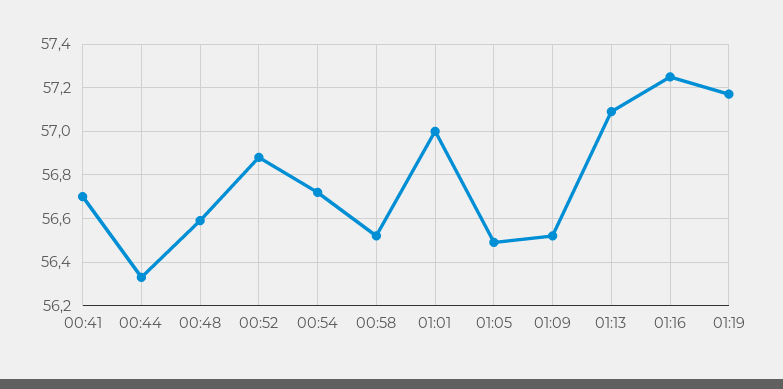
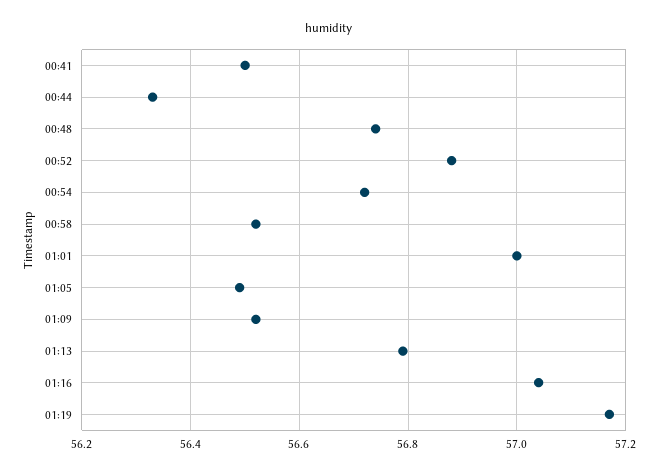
  {
-   "00:41": 56.7,
+   "00:41": 56.5,
    "00:44": 56.35,
-   "00:48": 56.6,
+   "00:48": 56.75,
    "00:52": 56.9,
    "00:54": 56.7,
    "00:58": 56.5,
    "01:01": 57,
    "01:05": 56.5,
    "01:09": 56.5,
-   "01:13": 57.1,
+   "01:13": 56.8,
-   "01:16": 57.25,
+   "01:16": 57.05,
    "01:19": 57.15
  }

